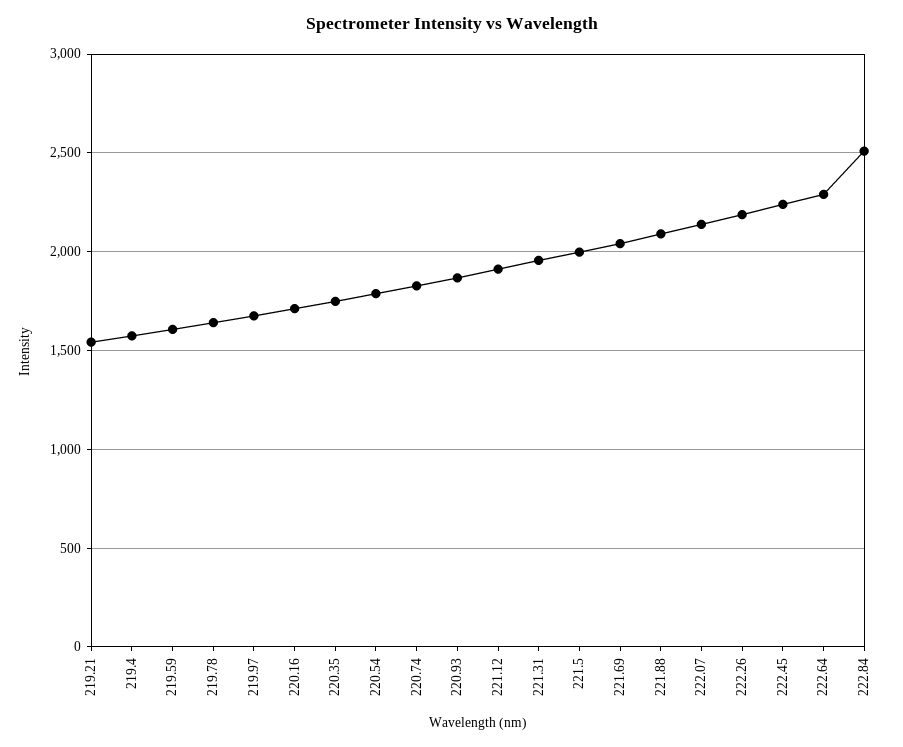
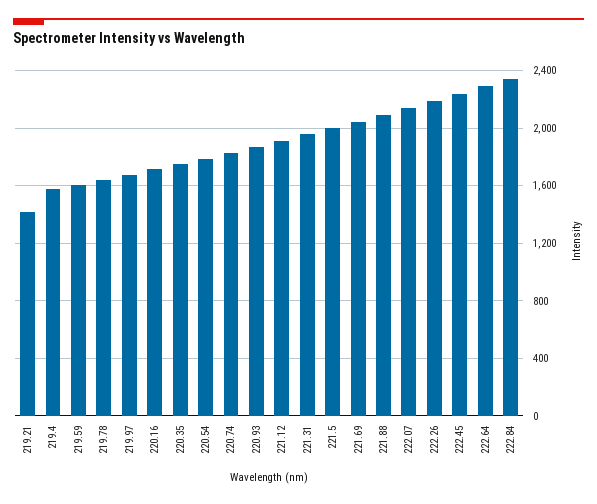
  {
-   "219.21": 1550,
+   "219.21": 1400,
    "219.4": 1550,
    "219.59": 1600,
    "219.78": 1650,
    "219.97": 1700,
    "220.16": 1700,
    "220.35": 1750,
    "220.54": 1800,
    "220.74": 1850,
    "220.93": 1850,
    "221.12": 1900,
    "221.31": 1950,
    "221.5": 2000,
    "221.69": 2050,
    "221.88": 2100,
    "222.07": 2150,
    "222.26": 2200,
    "222.45": 2250,
    "222.64": 2300,
-   "222.84": 2500
+   "222.84": 2350
  }

